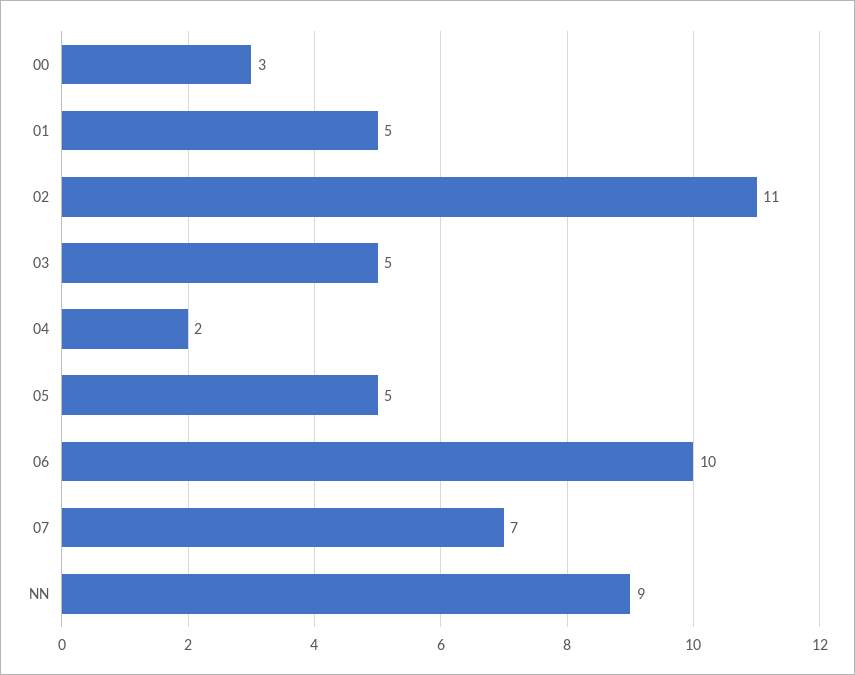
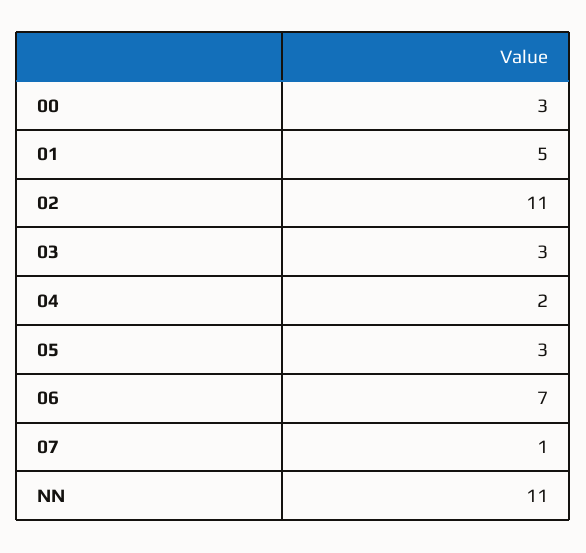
  {
    "00": 3,
    "01": 5,
    "02": 11,
-   "03": 5,
+   "03": 3,
    "04": 2,
-   "05": 5,
+   "05": 3,
-   "06": 10,
+   "06": 7,
-   "07": 7,
+   "07": 1,
-   "NN": 9
+   "NN": 11
  }

